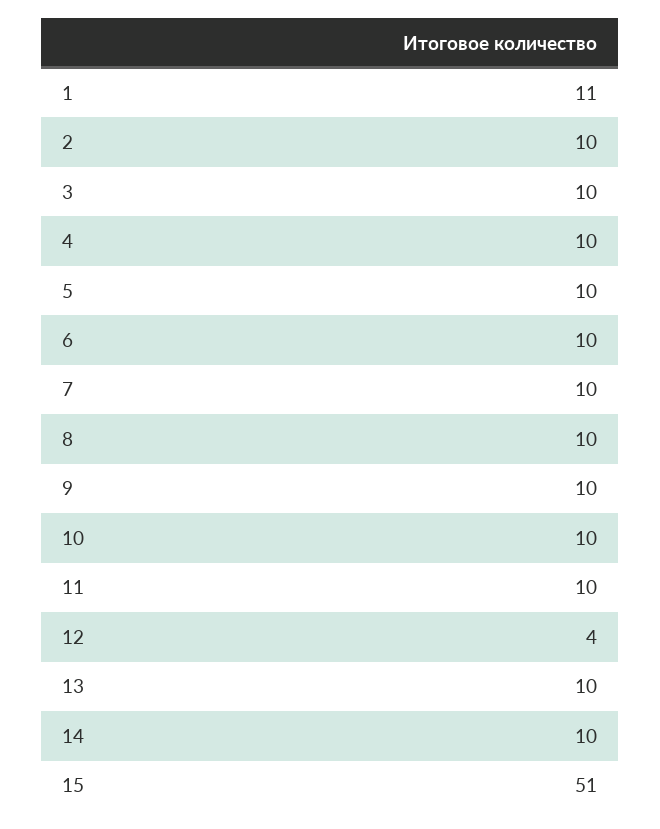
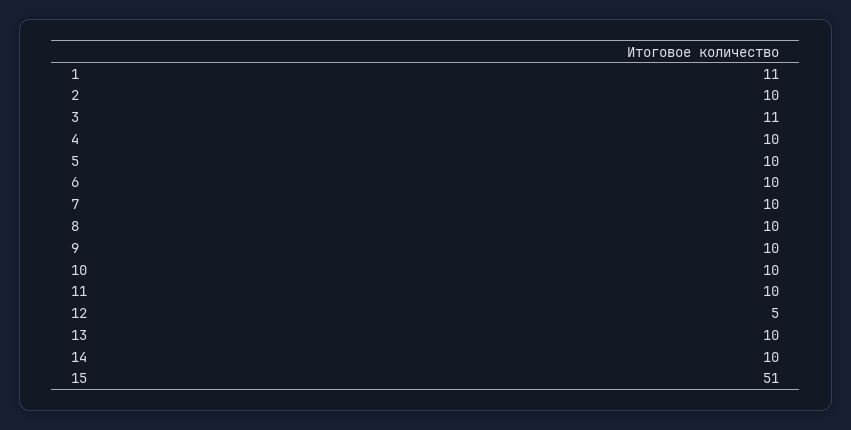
  {
    "1": 11,
    "2": 10,
-   "3": 10,
+   "3": 11,
    "4": 10,
    "5": 10,
    "6": 10,
    "7": 10,
    "8": 10,
    "9": 10,
    "10": 10,
    "11": 10,
-   "12": 4,
+   "12": 5,
    "13": 10,
    "14": 10,
    "15": 51
  }

